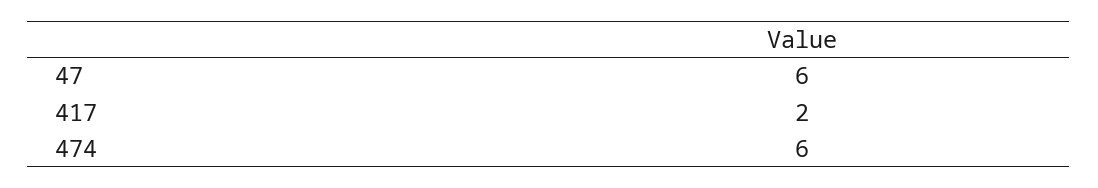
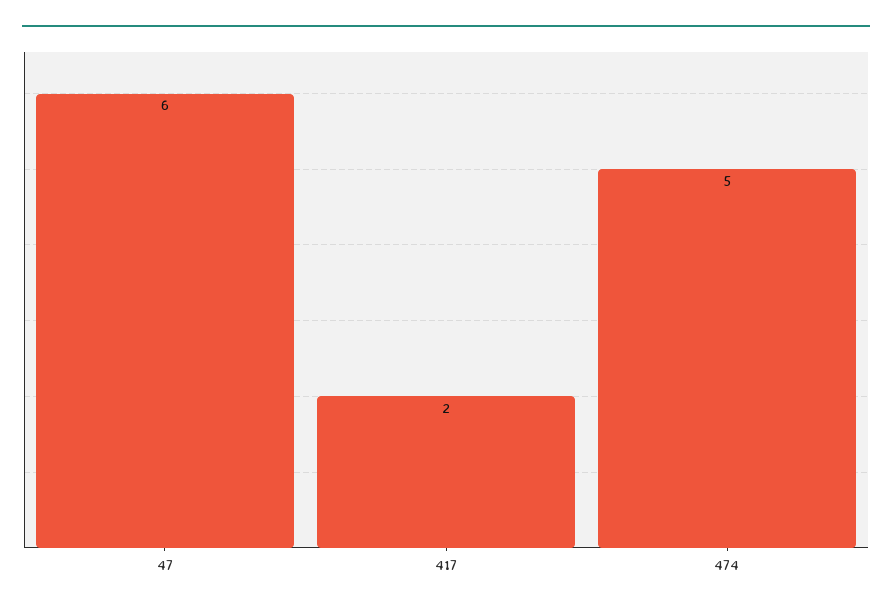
  {
    "47": 6,
    "417": 2,
-   "474": 6
+   "474": 5
  }

